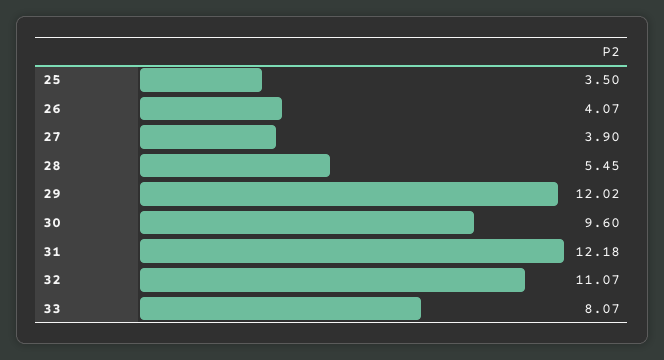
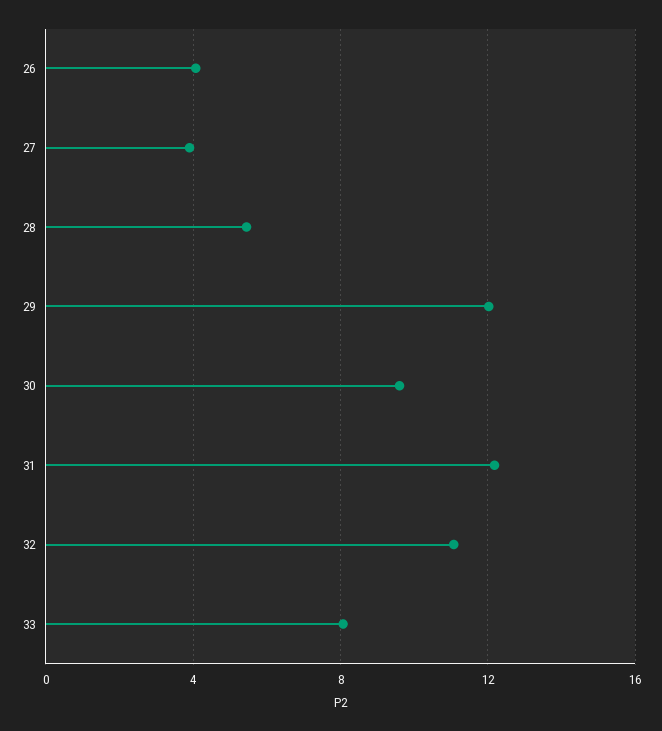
  {
-   "25": 3.5,
    "26": 4.07,
    "27": 3.9,
    "28": 5.45,
    "29": 12.02,
    "30": 9.6,
    "31": 12.18,
    "32": 11.07,
    "33": 8.07
  }

